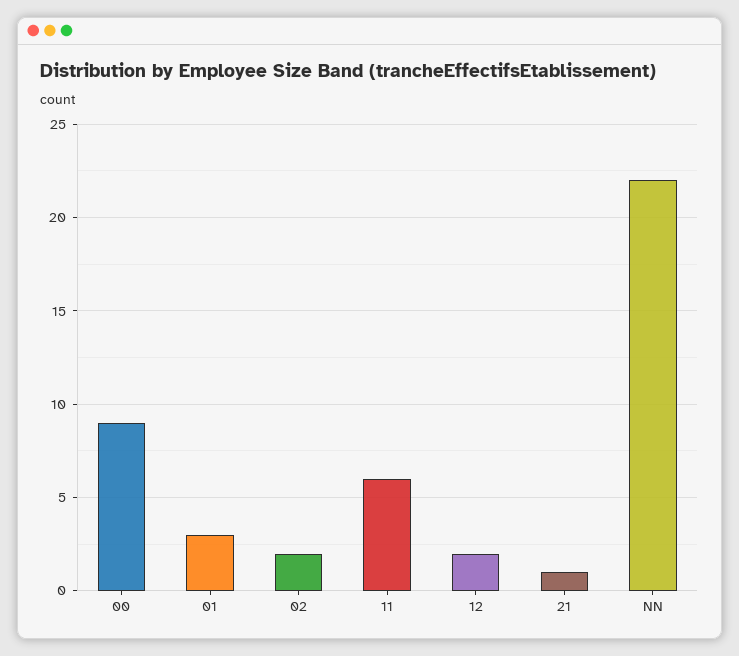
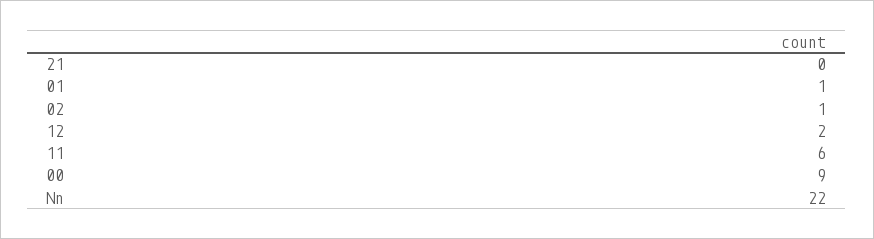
  {
    "00": 9,
-   "01": 3,
+   "01": 1,
-   "02": 2,
+   "02": 1,
    "11": 6,
    "12": 2,
-   "21": 1,
+   "21": 0,
    "NN": 22
  }

